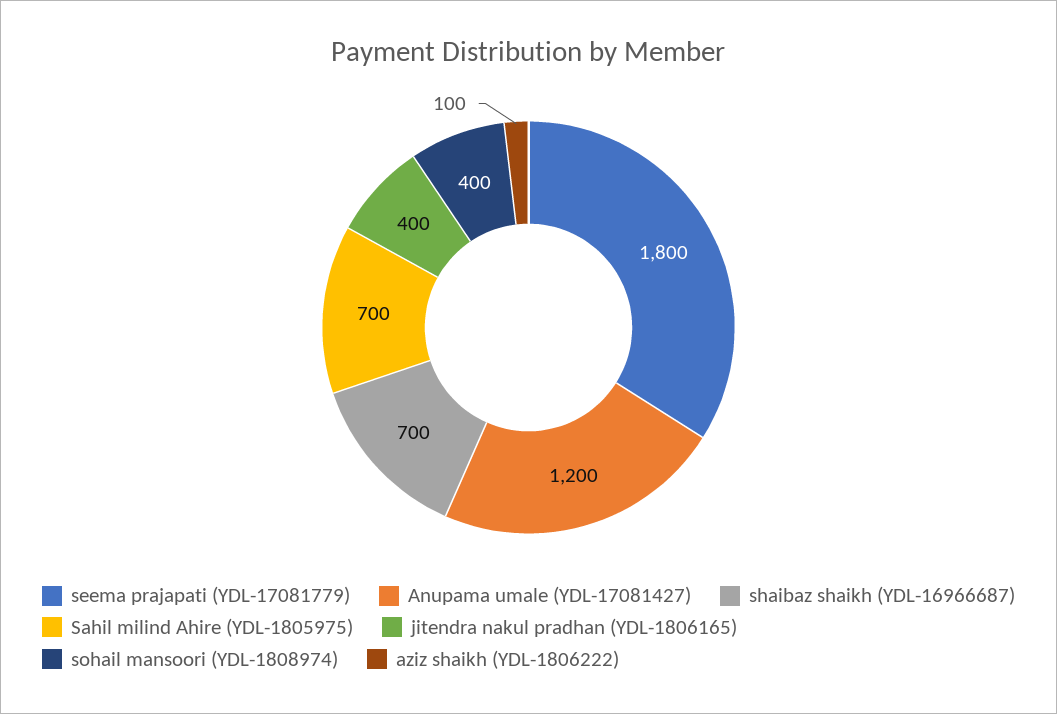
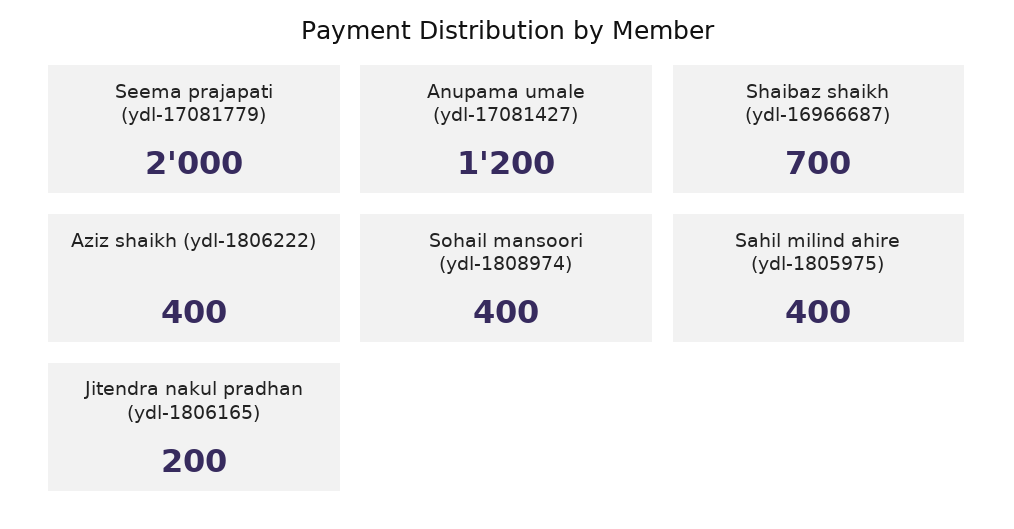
  {
-   "seema prajapati (YDL-17081779)": 1800,
+   "seema prajapati (YDL-17081779)": 2000,
    "Anupama umale (YDL-17081427)": 1200,
    "shaibaz shaikh (YDL-16966687)": 700,
-   "Sahil milind Ahire (YDL-1805975)": 700,
+   "Sahil milind Ahire (YDL-1805975)": 400,
-   "jitendra nakul pradhan (YDL-1806165)": 400,
+   "jitendra nakul pradhan (YDL-1806165)": 200,
    "sohail mansoori (YDL-1808974)": 400,
-   "aziz shaikh (YDL-1806222)": 100
+   "aziz shaikh (YDL-1806222)": 400
  }

